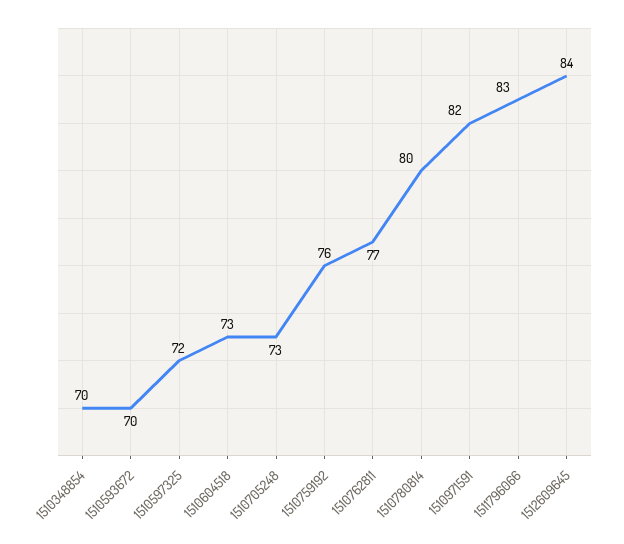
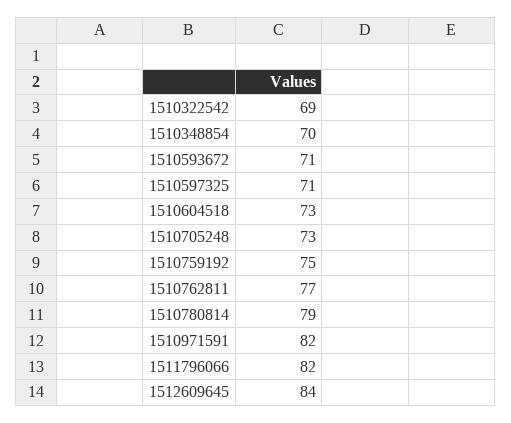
  {
    "1510348854": 70,
-   "1510593672": 70,
+   "1510593672": 71,
-   "1510597325": 72,
+   "1510597325": 71,
    "1510604518": 73,
    "1510705248": 73,
-   "1510759192": 76,
+   "1510759192": 75,
    "1510762811": 77,
-   "1510780814": 80,
+   "1510780814": 79,
    "1510971591": 82,
-   "1511796066": 83,
+   "1511796066": 82,
-   "1512609645": 84
+   "1512609645": 84,
+   "1510322542": 69
  }

